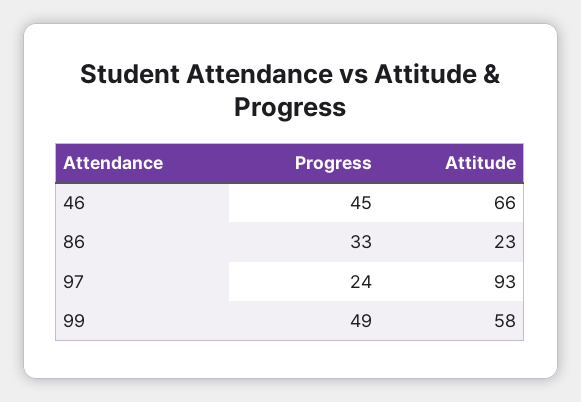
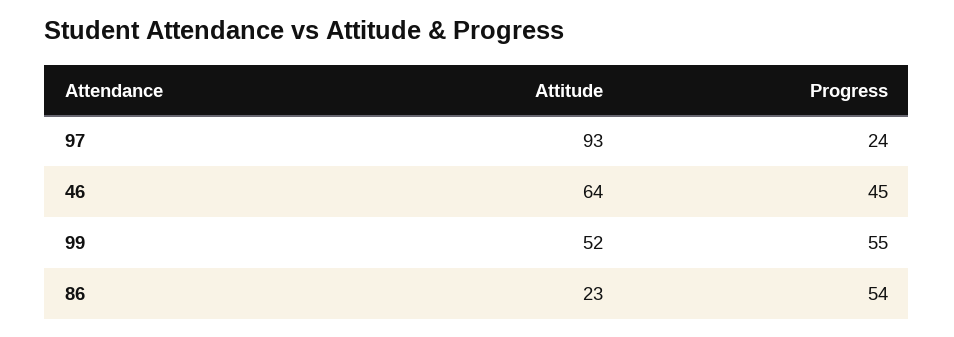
  {
    "Progress": {
      "46": 45,
-     "86": 33,
+     "86": 54,
      "97": 24,
-     "99": 49
+     "99": 55
    },
    "Attitude": {
-     "46": 66,
+     "46": 64,
      "86": 23,
      "97": 93,
-     "99": 58
+     "99": 52
    }
  }

